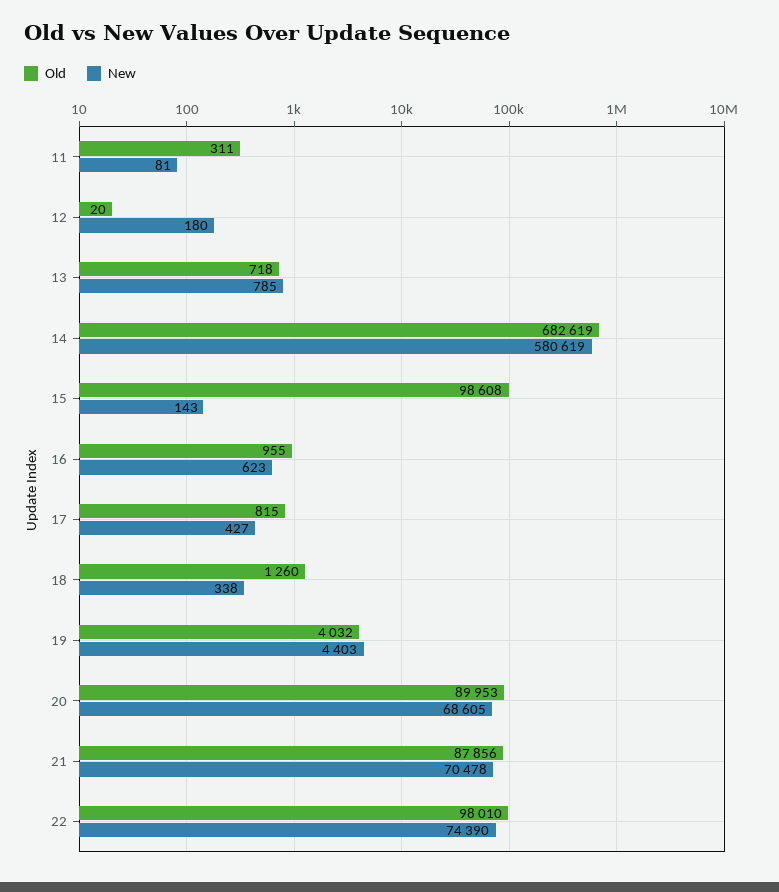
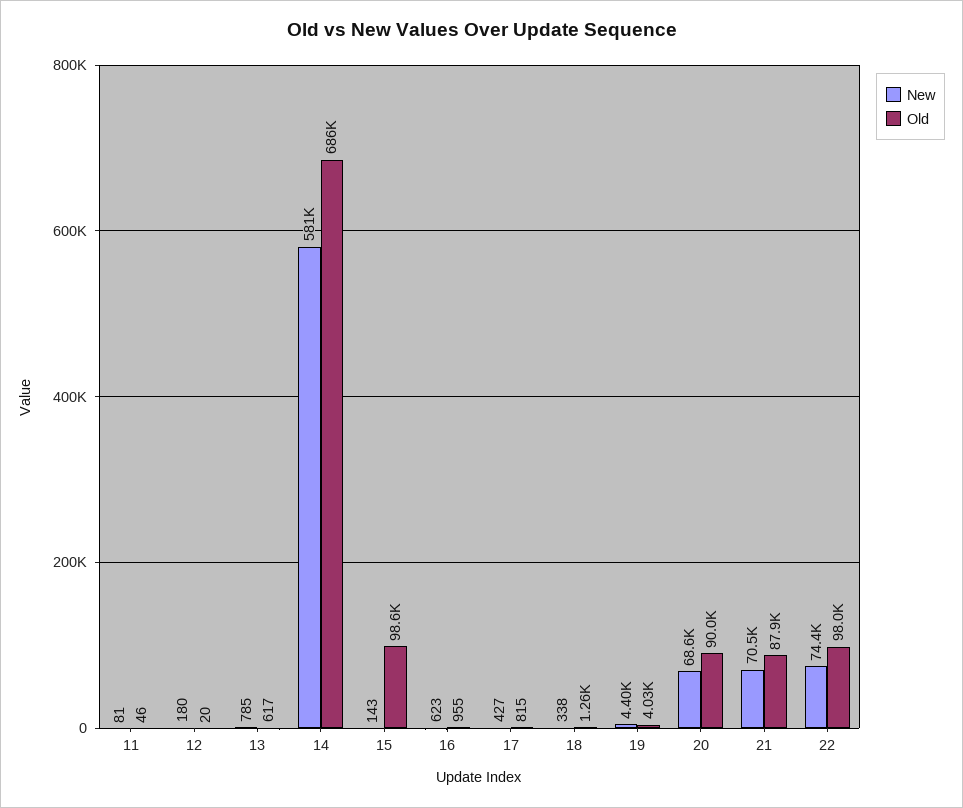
  {
    "Old": {
-     "11": 311,
+     "11": 46,
      "12": 20,
-     "13": 718,
+     "13": 617,
-     "14": 682619,
+     "14": 686000,
      "15": 98608,
      "16": 955,
      "17": 815,
      "18": 1260,
      "19": 4032,
      "20": 89953,
      "21": 87856,
      "22": 98010
    },
    "New": {
      "11": 81,
      "12": 180,
      "13": 785,
      "14": 580619,
      "15": 143,
      "16": 623,
      "17": 427,
      "18": 338,
      "19": 4403,
      "20": 68605,
      "21": 70478,
      "22": 74390
    }
  }

